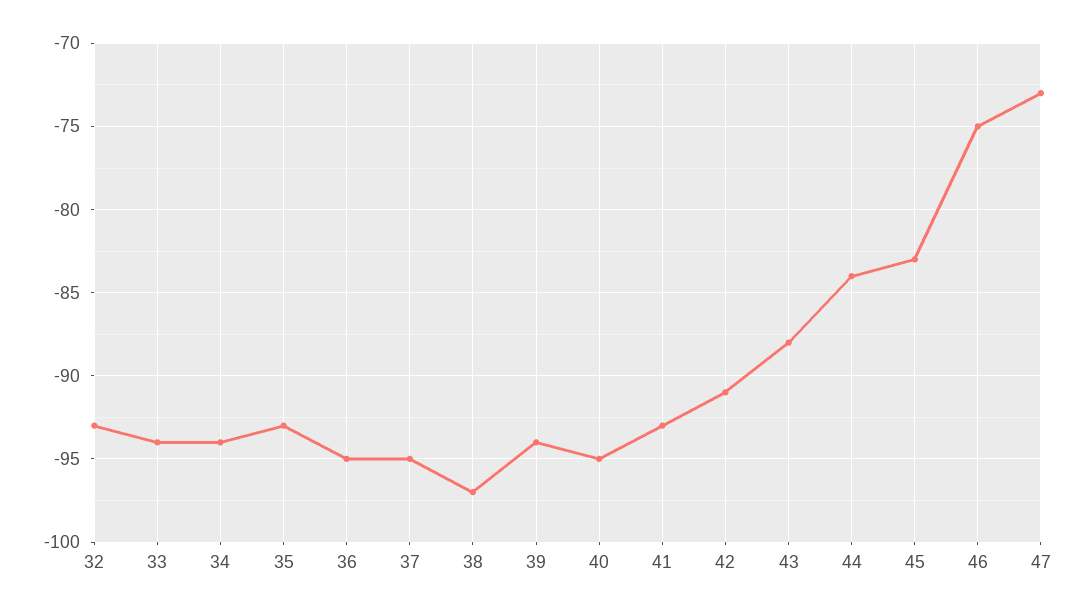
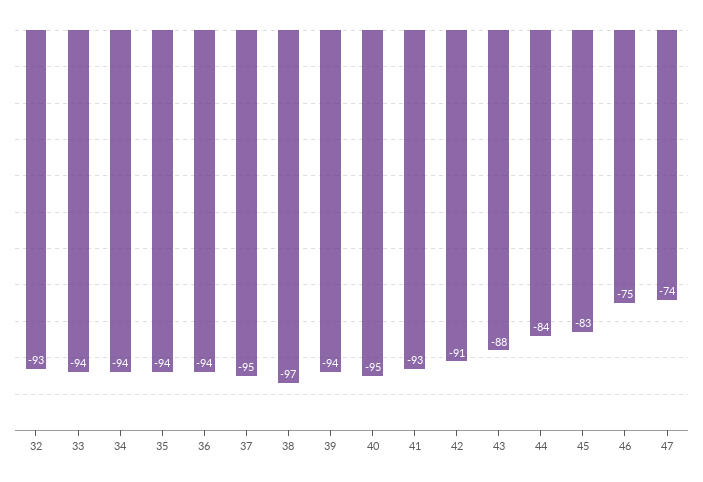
  {
    "32": -93,
    "33": -94,
    "34": -94,
-   "35": -93,
+   "35": -94,
-   "36": -95,
+   "36": -94,
    "37": -95,
    "38": -97,
    "39": -94,
    "40": -95,
    "41": -93,
    "42": -91,
    "43": -88,
    "44": -84,
    "45": -83,
    "46": -75,
-   "47": -73
+   "47": -74
  }

